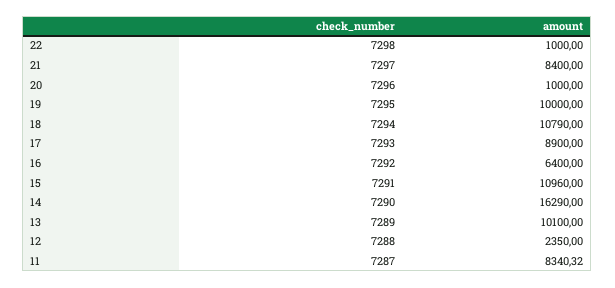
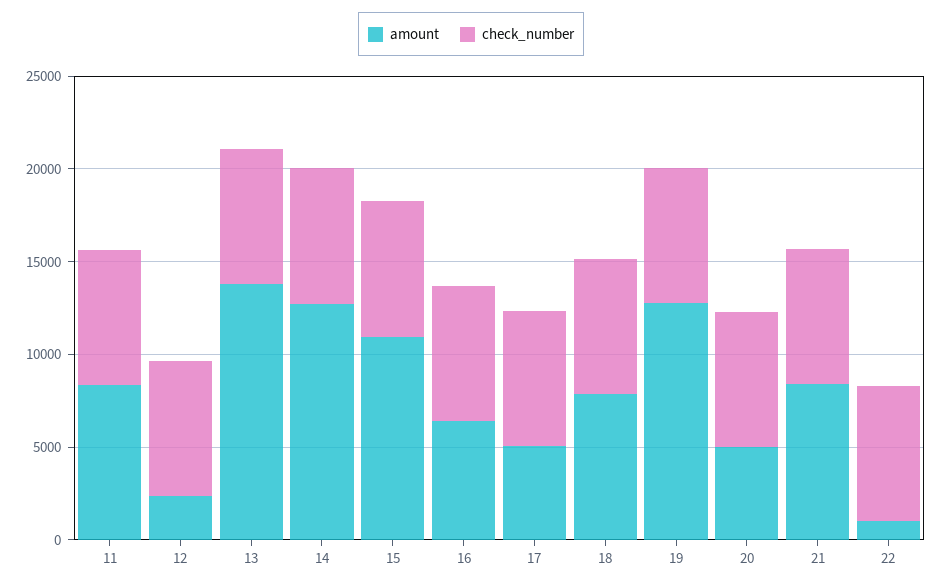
  {
    "check_number": {
      "22": 7298,
      "21": 7297,
      "20": 7296,
      "19": 7295,
      "18": 7294,
      "17": 7293,
      "16": 7292,
      "15": 7291,
      "14": 7290,
      "13": 7289,
      "12": 7288,
      "11": 7287
    },
    "amount": {
      "22": 1000,
      "21": 8400,
-     "20": 1000,
+     "20": 5000,
-     "19": 10000,
+     "19": 13000,
-     "18": 10790,
+     "18": 8000,
-     "17": 8900,
+     "17": 5000,
      "16": 6400,
      "15": 10960,
-     "14": 16290,
+     "14": 13000,
-     "13": 10100,
+     "13": 14000,
      "12": 2350,
      "11": 8340.32
    }
  }

